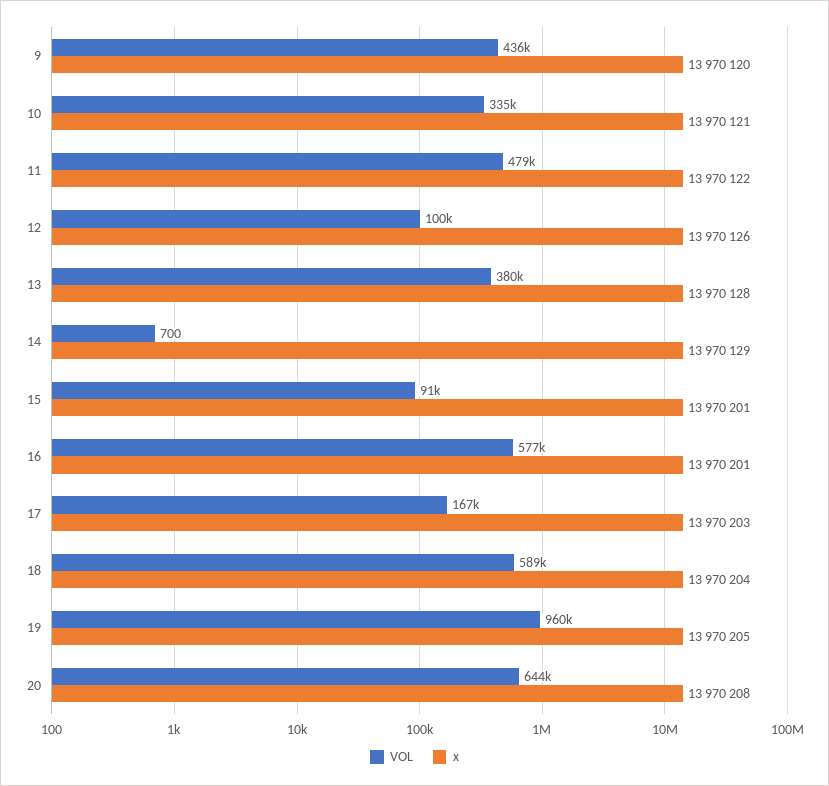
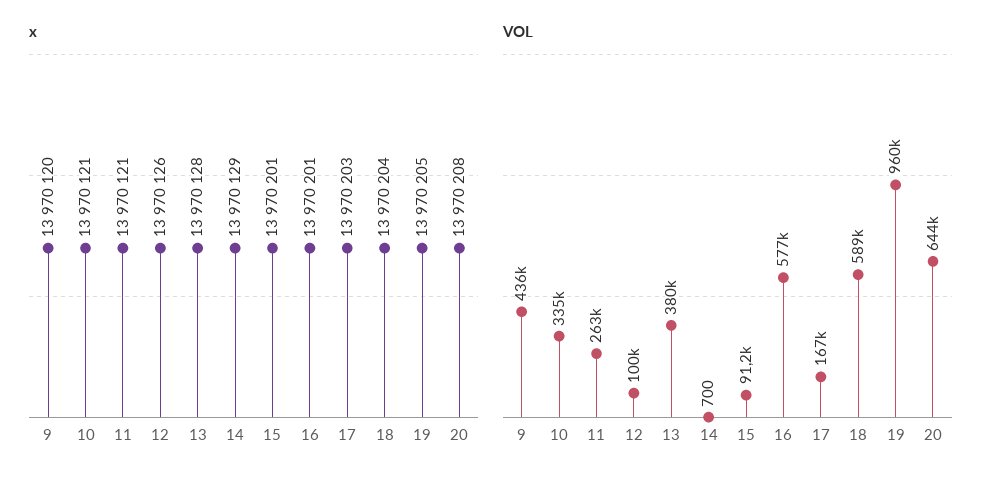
  {
    "VOL": {
      "9": 436000,
      "10": 335000,
-     "11": 479000,
+     "11": 263000,
      "12": 100000,
      "13": 380000,
      "14": 700,
      "15": 91200,
      "16": 577000,
      "17": 167000,
      "18": 589000,
      "19": 960000,
      "20": 644000
    },
    "x": {
      "9": 13970120,
      "10": 13970121,
-     "11": 13970122,
+     "11": 13970121,
      "12": 13970126,
      "13": 13970128,
      "14": 13970129,
      "15": 13970201,
      "16": 13970201,
      "17": 13970203,
      "18": 13970204,
      "19": 13970205,
      "20": 13970208
    }
  }

